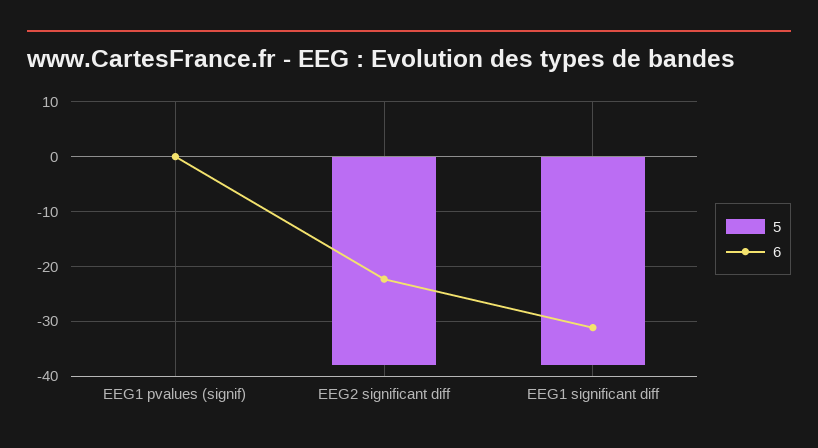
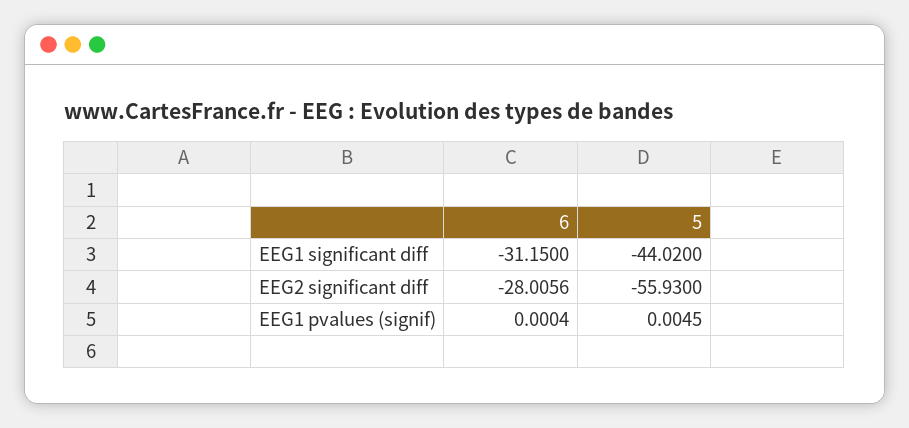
  {
    "5": {
      "EEG1 pvalues (signif)": 0.0045,
-     "EEG2 significant diff": -38,
+     "EEG2 significant diff": -55.93,
-     "EEG1 significant diff": -38
+     "EEG1 significant diff": -44.02
    },
    "6": {
      "EEG1 pvalues (signif)": 0.0004,
-     "EEG2 significant diff": -22,
+     "EEG2 significant diff": -28.0056,
      "EEG1 significant diff": -31.15
    }
  }

